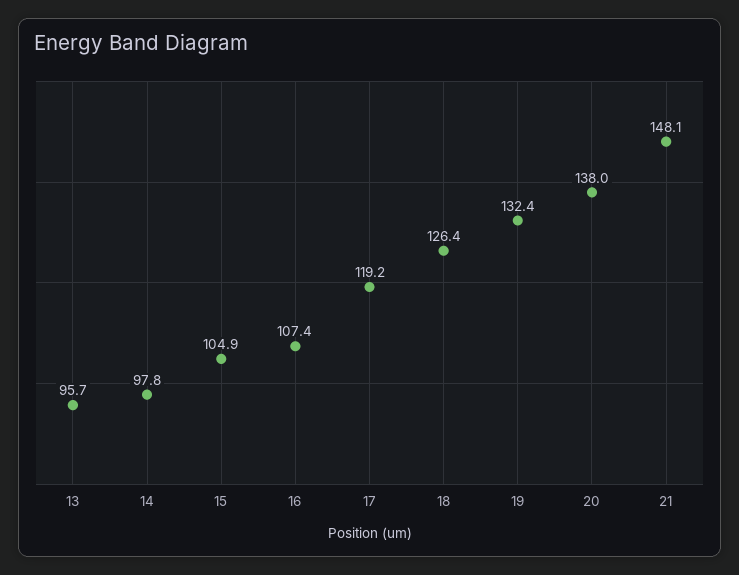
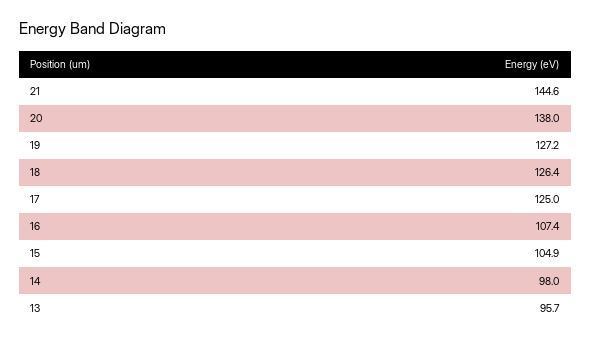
  {
    "13": 95.7,
-   "14": 97.8,
+   "14": 98,
    "15": 104.9,
    "16": 107.4,
-   "17": 119.2,
+   "17": 125,
    "18": 126.4,
-   "19": 132.4,
+   "19": 127.2,
    "20": 138,
-   "21": 148.1
+   "21": 144.6
  }

